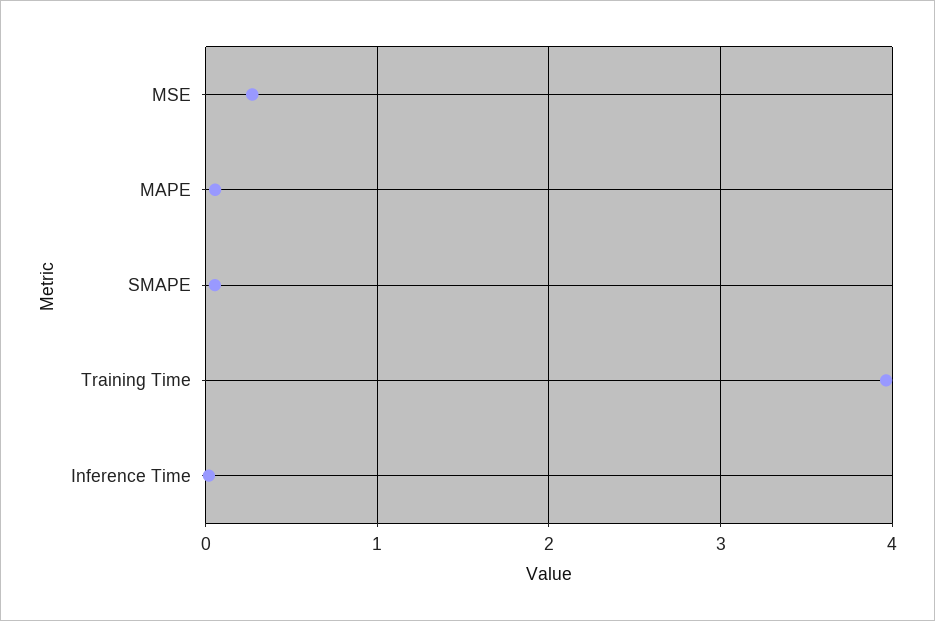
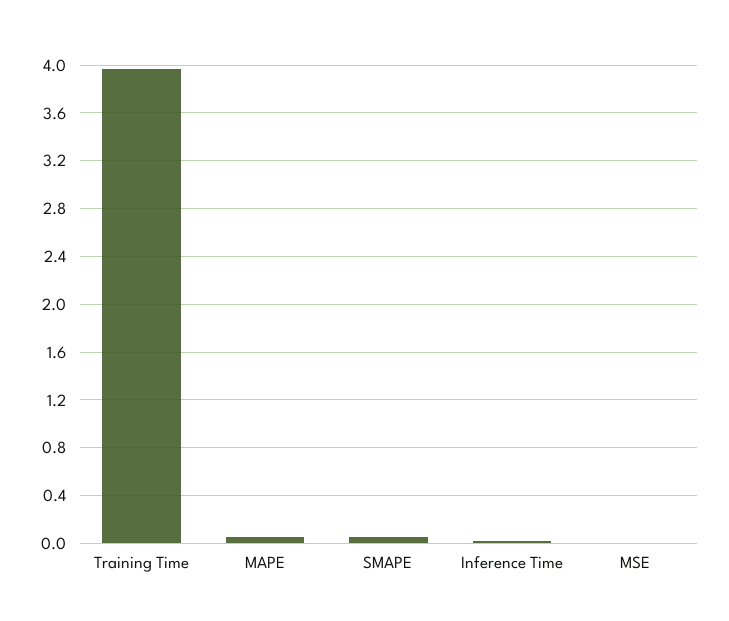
  {
-   "MSE": 0.3,
+   "MSE": 0,
    "MAPE": 0.1,
    "SMAPE": 0.1,
    "Training Time": 4,
    "Inference Time": 0
  }

